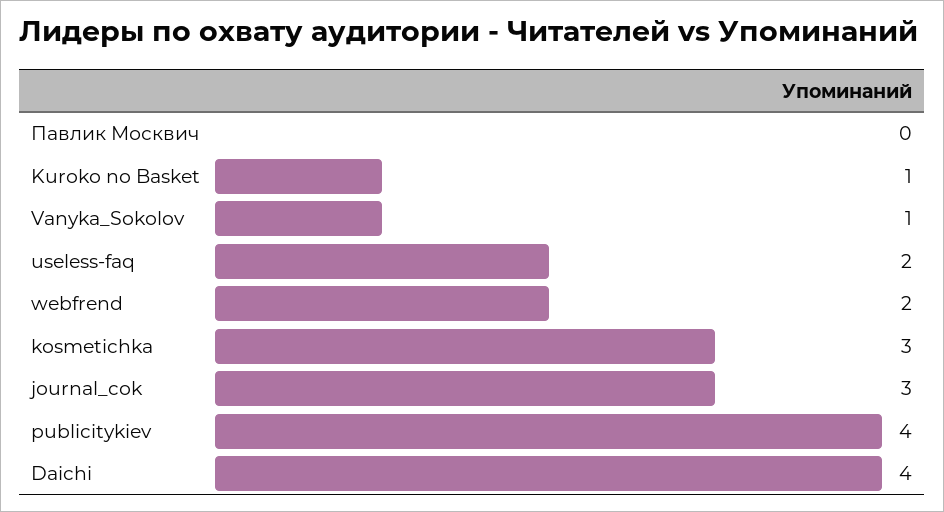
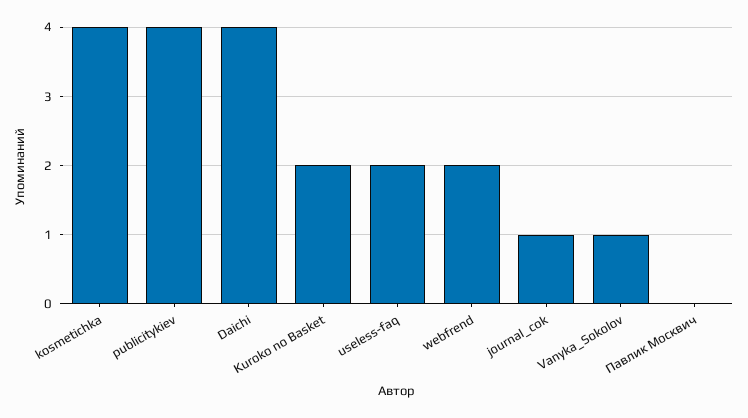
  {
    "Павлик Москвич": 0,
-   "Kuroko no Basket": 1,
+   "Kuroko no Basket": 2,
    "Vanyka_Sokolov": 1,
    "useless-faq": 2,
    "webfrend": 2,
-   "kosmetichka": 3,
+   "kosmetichka": 4,
-   "journal_cok": 3,
+   "journal_cok": 1,
    "publicitykiev": 4,
    "Daichi": 4
  }

